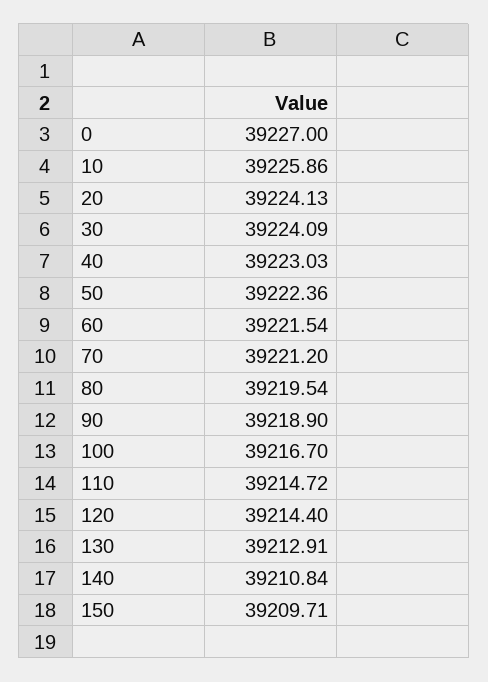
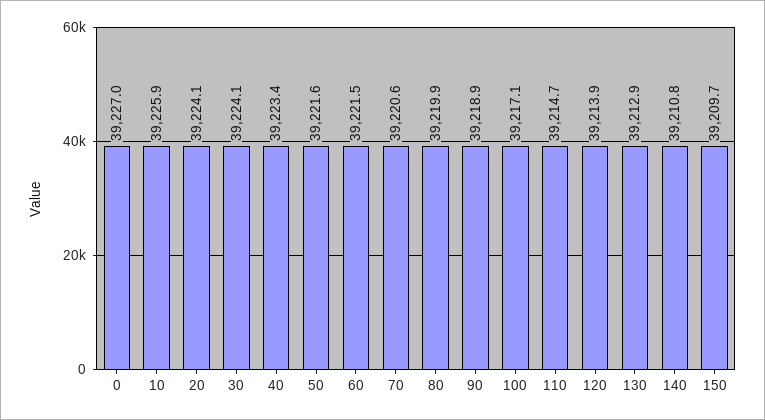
  {
    "0": 39227,
    "10": 39225.86,
    "20": 39224.13,
    "30": 39224.09,
-   "40": 39223.03,
+   "40": 39223.4,
-   "50": 39222.36,
+   "50": 39221.6,
    "60": 39221.54,
-   "70": 39221.2,
+   "70": 39220.6,
-   "80": 39219.54,
+   "80": 39219.9,
    "90": 39218.9,
-   "100": 39216.7,
+   "100": 39217.1,
    "110": 39214.72,
-   "120": 39214.4,
+   "120": 39213.9,
    "130": 39212.91,
    "140": 39210.84,
    "150": 39209.71
  }

